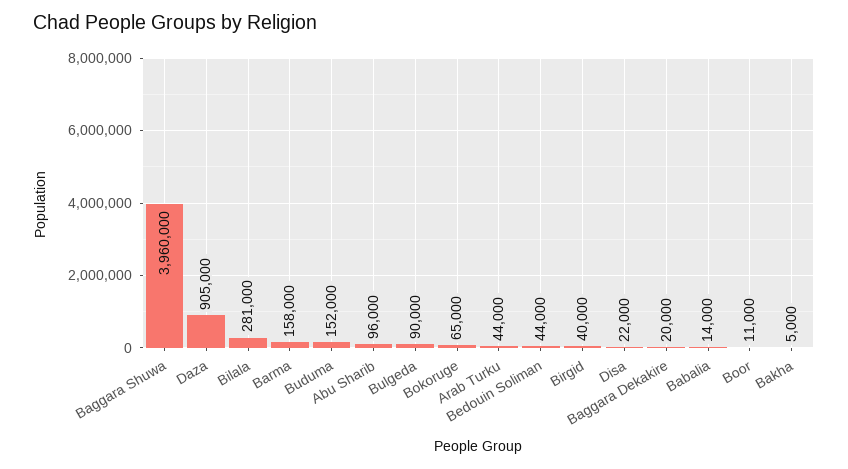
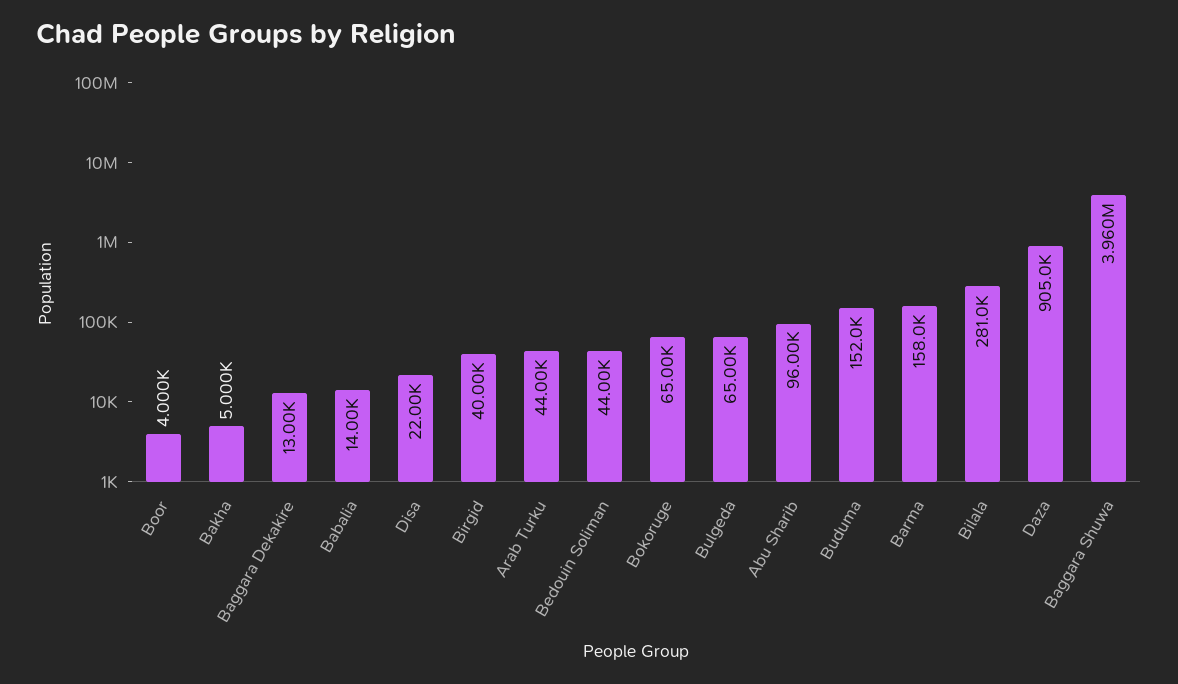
  {
    "Baggara Shuwa": 3960000,
    "Daza": 905000,
    "Bilala": 281000,
    "Barma": 158000,
    "Buduma": 152000,
    "Abu Sharib": 96000,
-   "Bulgeda": 90000,
+   "Bulgeda": 65000,
    "Bokoruge": 65000,
    "Arab Turku": 44000,
    "Bedouin Soliman": 44000,
    "Birgid": 40000,
    "Disa": 22000,
-   "Baggara Dekakire": 20000,
+   "Baggara Dekakire": 13000,
    "Babalia": 14000,
-   "Boor": 11000,
+   "Boor": 4000,
    "Bakha": 5000
  }

